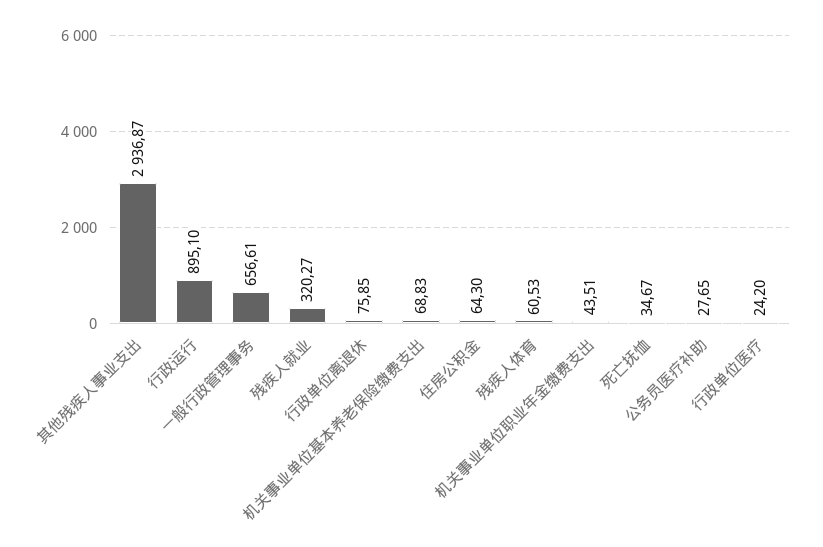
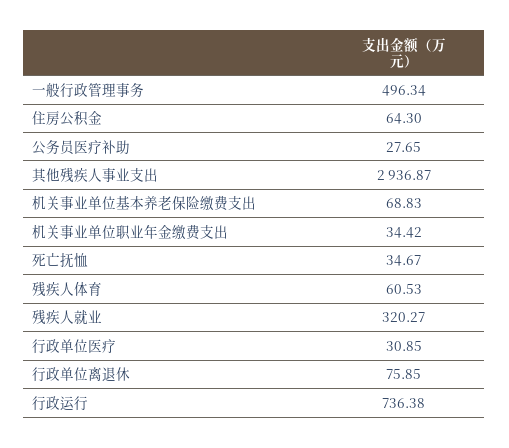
  {
    "其他残疾人事业支出": 2936.87,
-   "行政运行": 895.1,
+   "行政运行": 736.38,
-   "一般行政管理事务": 656.61,
+   "一般行政管理事务": 496.34,
    "残疾人就业": 320.27,
    "行政单位离退休": 75.85,
    "机关事业单位基本养老保险缴费支出": 68.83,
    "住房公积金": 64.3,
    "残疾人体育": 60.53,
-   "机关事业单位职业年金缴费支出": 43.51,
+   "机关事业单位职业年金缴费支出": 34.42,
    "死亡抚恤": 34.67,
    "公务员医疗补助": 27.65,
-   "行政单位医疗": 24.2
+   "行政单位医疗": 30.85
  }

